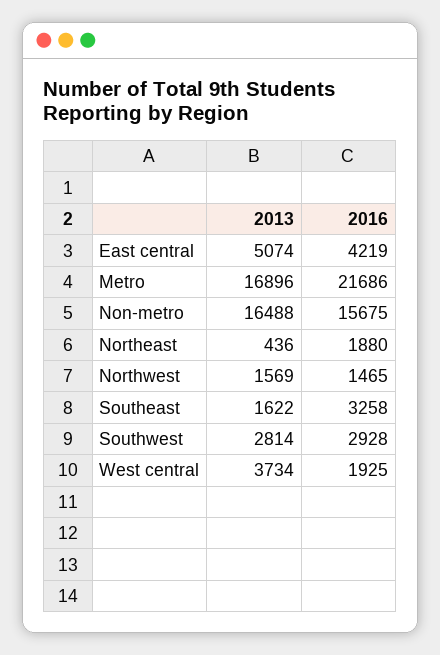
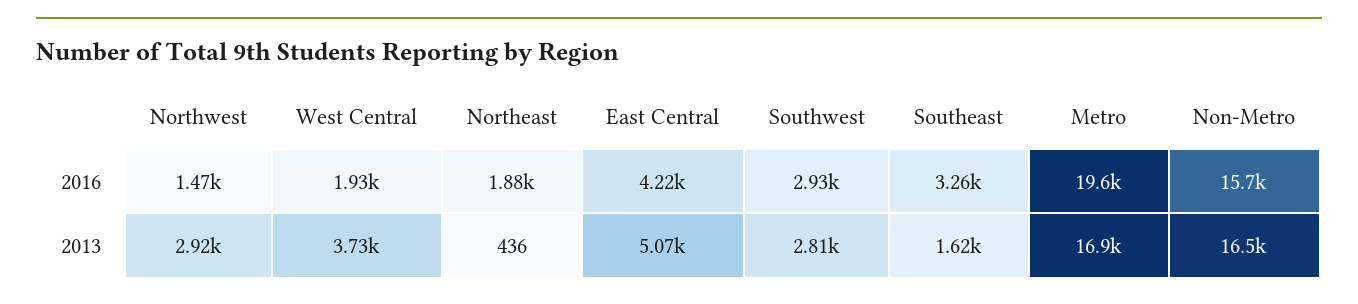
  {
    "2013": {
      "East central": 5074,
      "Metro": 16896,
      "Non-metro": 16488,
      "Northeast": 436,
-     "Northwest": 1569,
+     "Northwest": 2920,
      "Southeast": 1622,
      "Southwest": 2814,
      "West central": 3734
    },
    "2016": {
      "East central": 4219,
-     "Metro": 21686,
+     "Metro": 19600,
      "Non-metro": 15675,
      "Northeast": 1880,
      "Northwest": 1465,
      "Southeast": 3258,
      "Southwest": 2928,
      "West central": 1925
    }
  }

